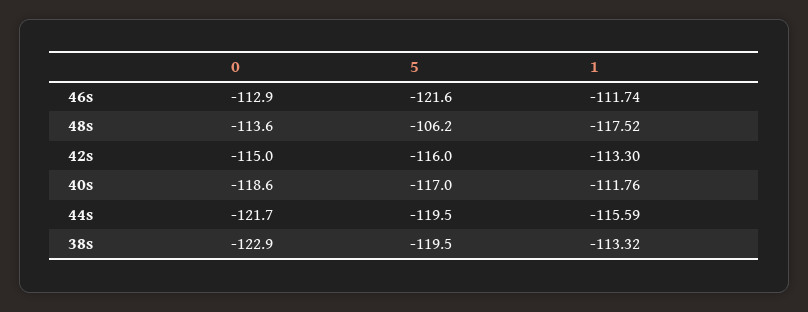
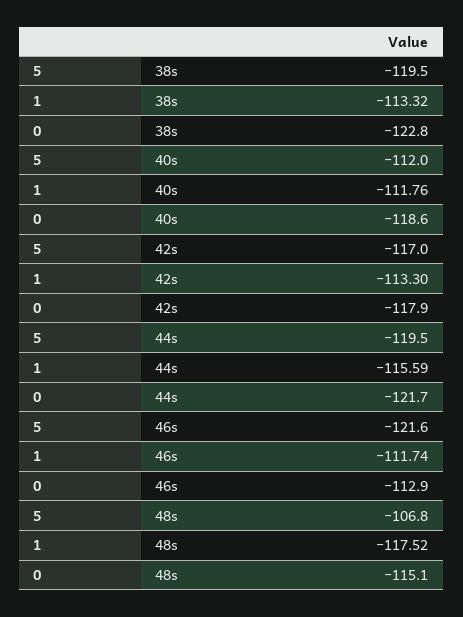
  {
    "0": {
      "46s": -112.9,
-     "48s": -113.6,
+     "48s": -115.1,
-     "42s": -115,
+     "42s": -117.9,
      "40s": -118.6,
      "44s": -121.7,
-     "38s": -122.9
+     "38s": -122.8
    },
    "5": {
      "46s": -121.6,
-     "48s": -106.2,
+     "48s": -106.8,
-     "42s": -116,
+     "42s": -117,
-     "40s": -117,
+     "40s": -112,
      "44s": -119.5,
      "38s": -119.5
    },
    "1": {
      "46s": -111.74,
      "48s": -117.52,
      "42s": -113.3,
      "40s": -111.76,
      "44s": -115.59,
      "38s": -113.32
    }
  }

